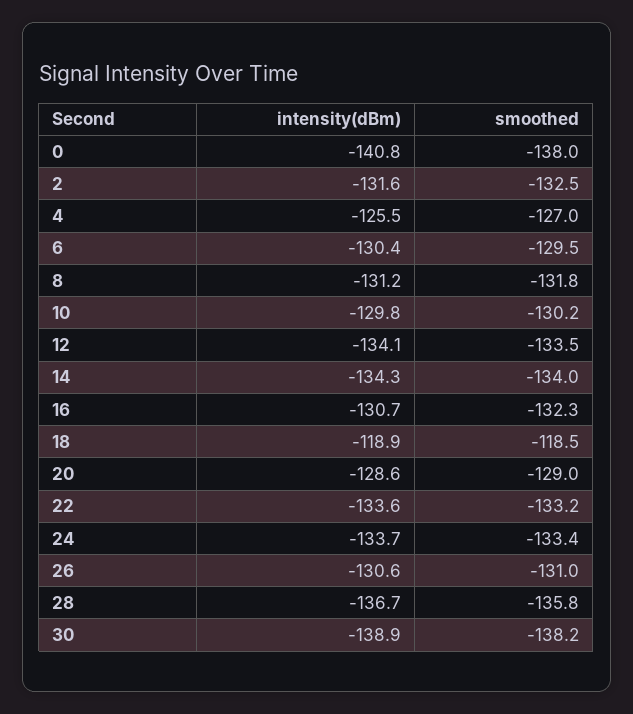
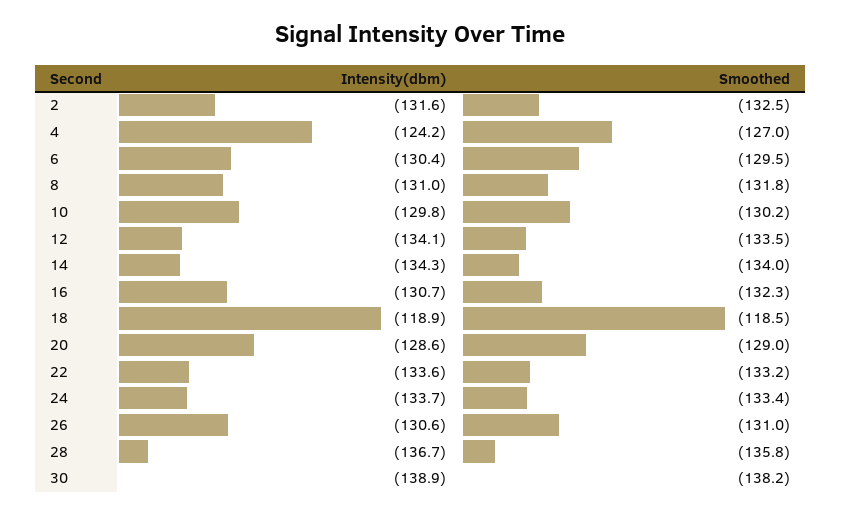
  {
    "intensity(dBm)": {
-     "0": -140.8,
      "2": -131.6,
-     "4": -125.5,
+     "4": -124.2,
      "6": -130.4,
-     "8": -131.2,
+     "8": -131,
      "10": -129.8,
      "12": -134.1,
      "14": -134.3,
      "16": -130.7,
      "18": -118.9,
      "20": -128.6,
      "22": -133.6,
      "24": -133.7,
      "26": -130.6,
      "28": -136.7,
      "30": -138.9
    },
    "smoothed": {
-     "0": -138,
      "2": -132.5,
      "4": -127,
      "6": -129.5,
      "8": -131.8,
      "10": -130.2,
      "12": -133.5,
      "14": -134,
      "16": -132.3,
      "18": -118.5,
      "20": -129,
      "22": -133.2,
      "24": -133.4,
      "26": -131,
      "28": -135.8,
      "30": -138.2
    }
  }

